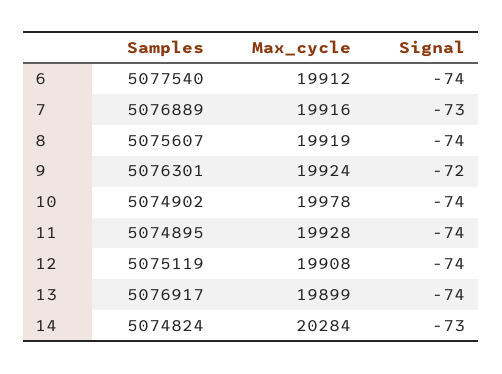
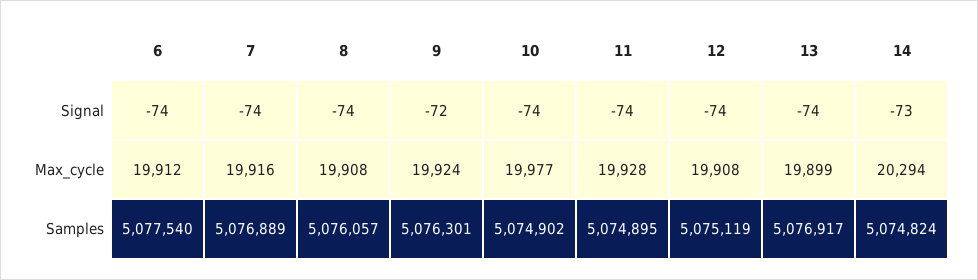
  {
    "Samples": {
      "6": 5077540,
      "7": 5076889,
-     "8": 5075607,
+     "8": 5076057,
      "9": 5076301,
      "10": 5074902,
      "11": 5074895,
      "12": 5075119,
      "13": 5076917,
      "14": 5074824
    },
    "Max_cycle": {
      "6": 19912,
      "7": 19916,
-     "8": 19919,
+     "8": 19908,
      "9": 19924,
-     "10": 19978,
+     "10": 19977,
      "11": 19928,
      "12": 19908,
      "13": 19899,
-     "14": 20284
+     "14": 20294
    },
    "Signal": {
      "6": -74,
-     "7": -73,
+     "7": -74,
      "8": -74,
      "9": -72,
      "10": -74,
      "11": -74,
      "12": -74,
      "13": -74,
      "14": -73
    }
  }

